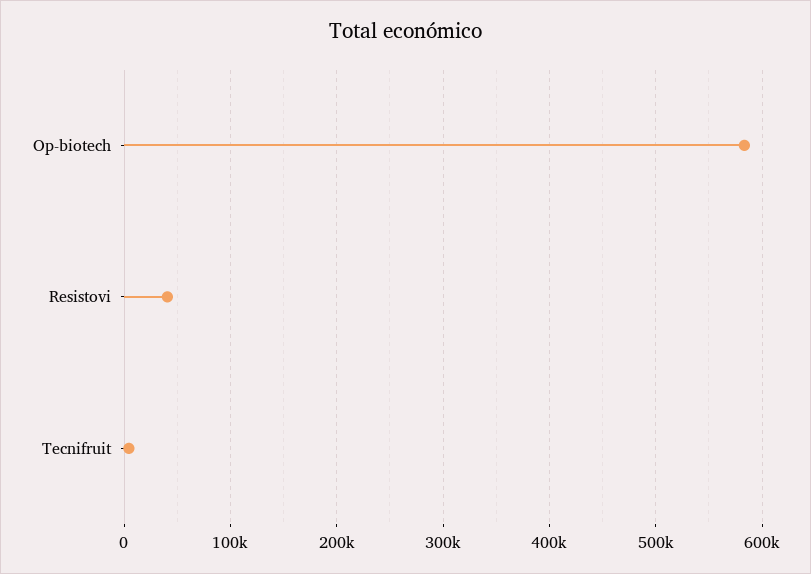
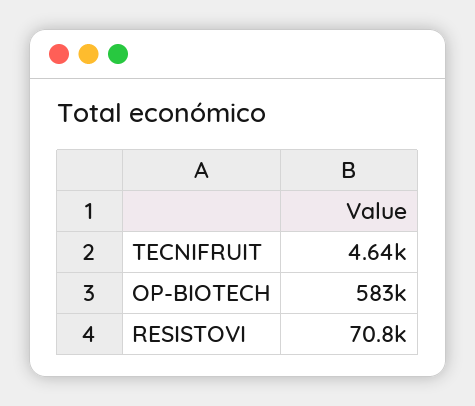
  {
    "Op-biotech": 583000,
-   "Resistovi": 40000,
+   "Resistovi": 70800,
    "Tecnifruit": 4640
  }

